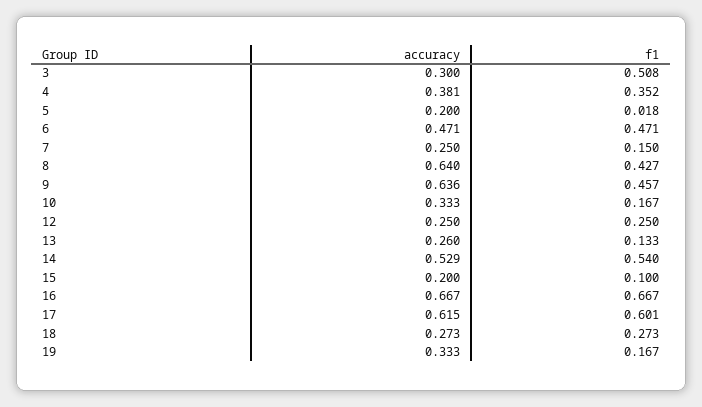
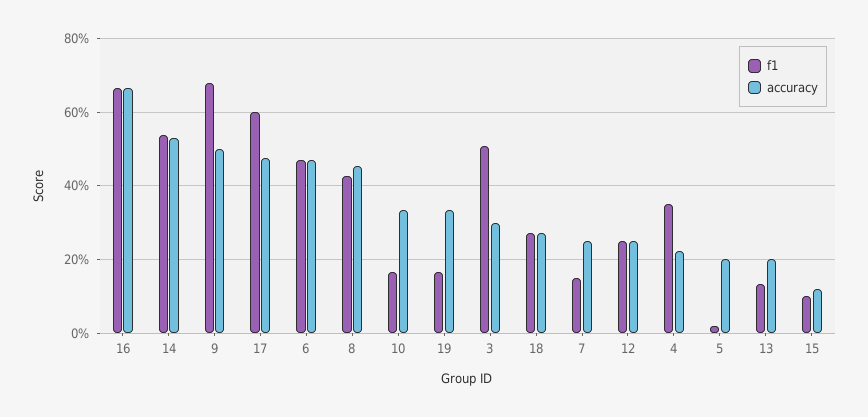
  {
    "accuracy": {
      "3": 0.3,
-     "4": 0.381,
+     "4": 0.22,
      "5": 0.2,
      "6": 0.471,
      "7": 0.25,
-     "8": 0.64,
+     "8": 0.46,
-     "9": 0.636,
+     "9": 0.5,
      "10": 0.333,
      "12": 0.25,
-     "13": 0.26,
+     "13": 0.2,
      "14": 0.529,
-     "15": 0.2,
+     "15": 0.12,
      "16": 0.667,
-     "17": 0.615,
+     "17": 0.48,
      "18": 0.273,
      "19": 0.333
    },
    "f1": {
      "3": 0.508,
      "4": 0.352,
      "5": 0.018,
      "6": 0.471,
      "7": 0.15,
      "8": 0.427,
-     "9": 0.457,
+     "9": 0.68,
      "10": 0.167,
      "12": 0.25,
      "13": 0.133,
      "14": 0.54,
      "15": 0.1,
      "16": 0.667,
      "17": 0.601,
      "18": 0.273,
      "19": 0.167
    }
  }

